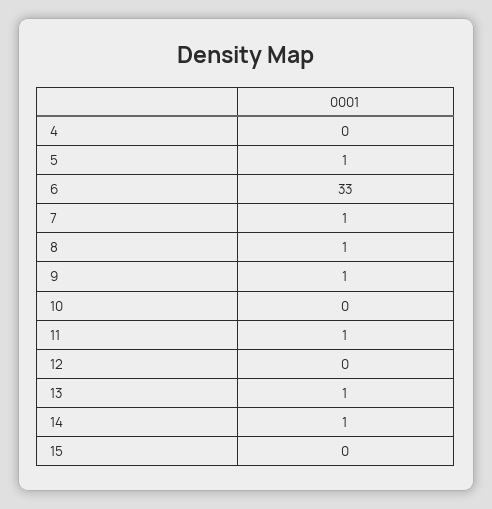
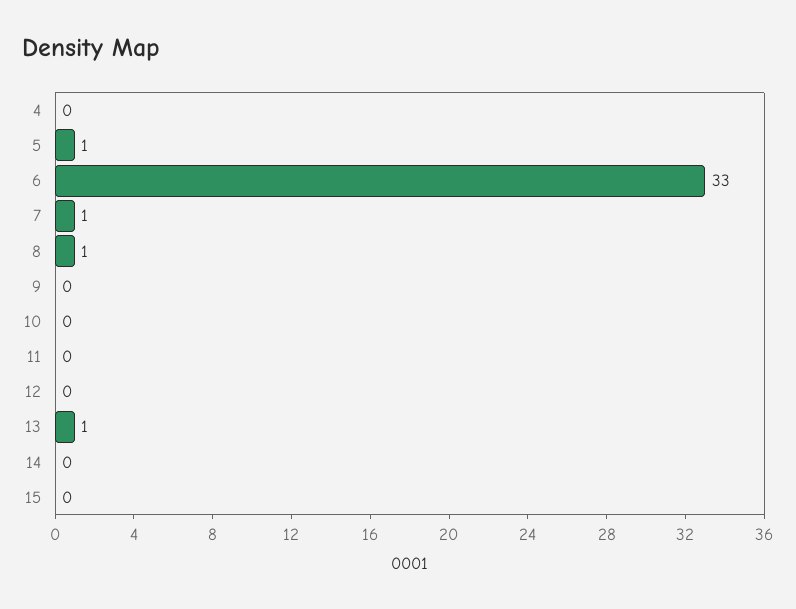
  {
    "4": 0,
    "5": 1,
    "6": 33,
    "7": 1,
    "8": 1,
-   "9": 1,
+   "9": 0,
    "10": 0,
-   "11": 1,
+   "11": 0,
    "12": 0,
    "13": 1,
-   "14": 1,
+   "14": 0,
    "15": 0
  }

